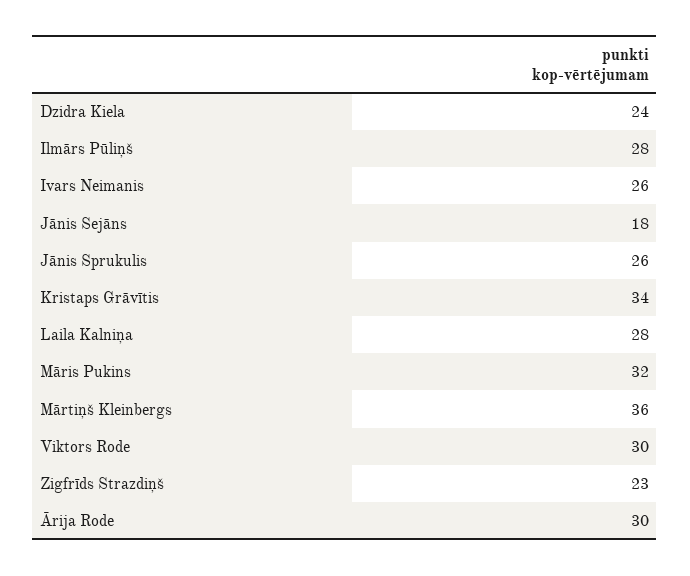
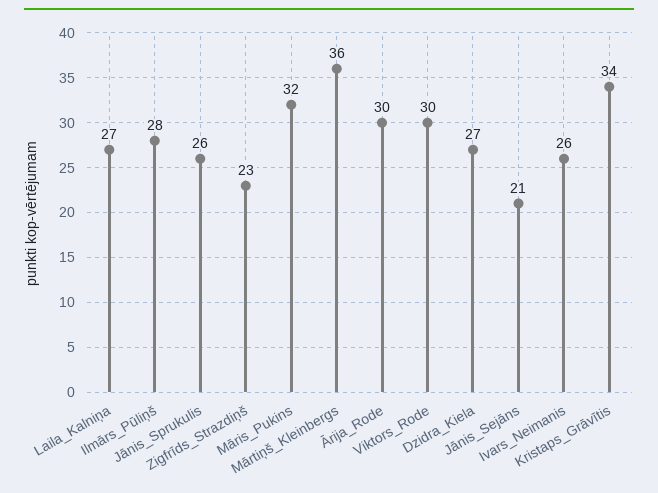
  {
-   "Dzidra Kiela": 24,
+   "Dzidra Kiela": 27,
    "Ilmārs Pūliņš": 28,
    "Ivars Neimanis": 26,
-   "Jānis Sejāns": 18,
+   "Jānis Sejāns": 21,
    "Jānis Sprukulis": 26,
    "Kristaps Grāvītis": 34,
-   "Laila Kalniņa": 28,
+   "Laila Kalniņa": 27,
    "Māris Pukins": 32,
    "Mārtiņš Kleinbergs": 36,
    "Viktors Rode": 30,
    "Zigfrīds Strazdiņš": 23,
    "Ārija Rode": 30
  }

